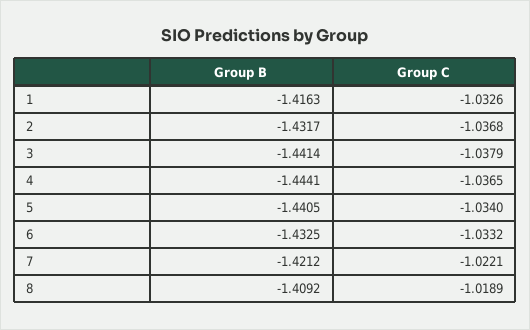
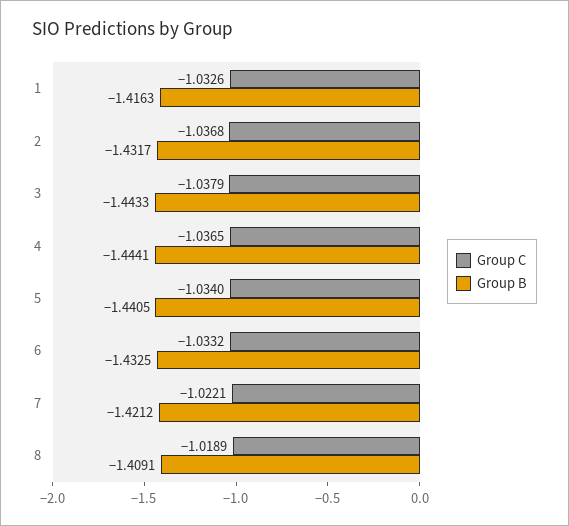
  {
    "Group B": {
      "1": -1.4163,
      "2": -1.4317,
-     "3": -1.4414,
+     "3": -1.4433,
      "4": -1.4441,
      "5": -1.4405,
      "6": -1.4325,
      "7": -1.4212,
-     "8": -1.4092
+     "8": -1.4091
    },
    "Group C": {
      "1": -1.0326,
      "2": -1.0368,
      "3": -1.0379,
      "4": -1.0365,
      "5": -1.034,
      "6": -1.0332,
      "7": -1.0221,
      "8": -1.0189
    }
  }

